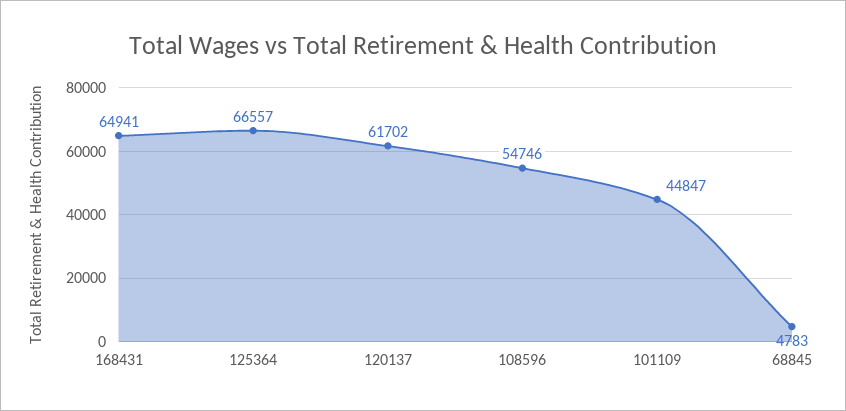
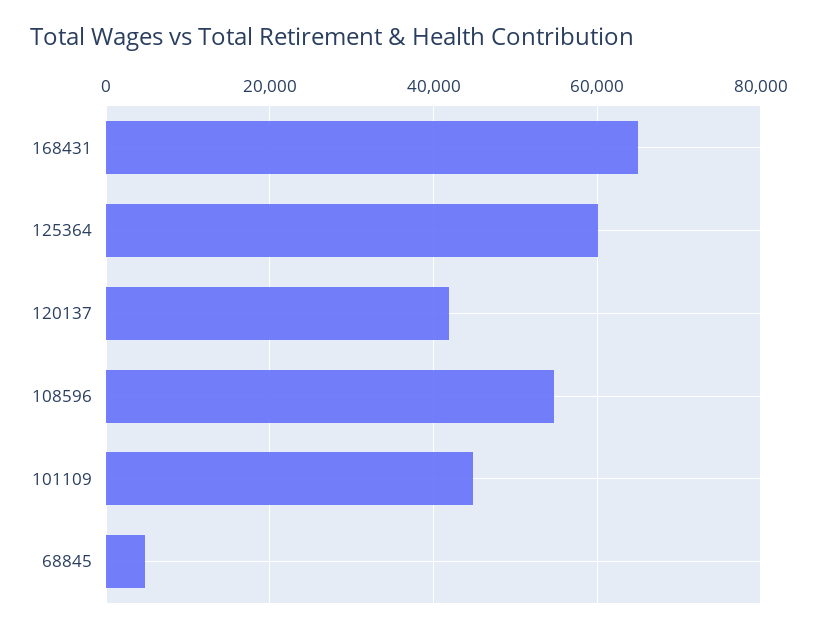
  {
    "168431": 64941,
-   "125364": 66557,
+   "125364": 60000,
-   "120137": 61702,
+   "120137": 42000,
    "108596": 54746,
    "101109": 44847,
    "68845": 4783
  }

